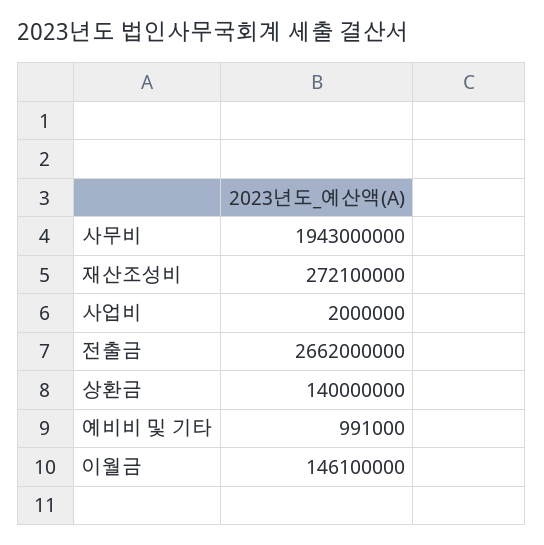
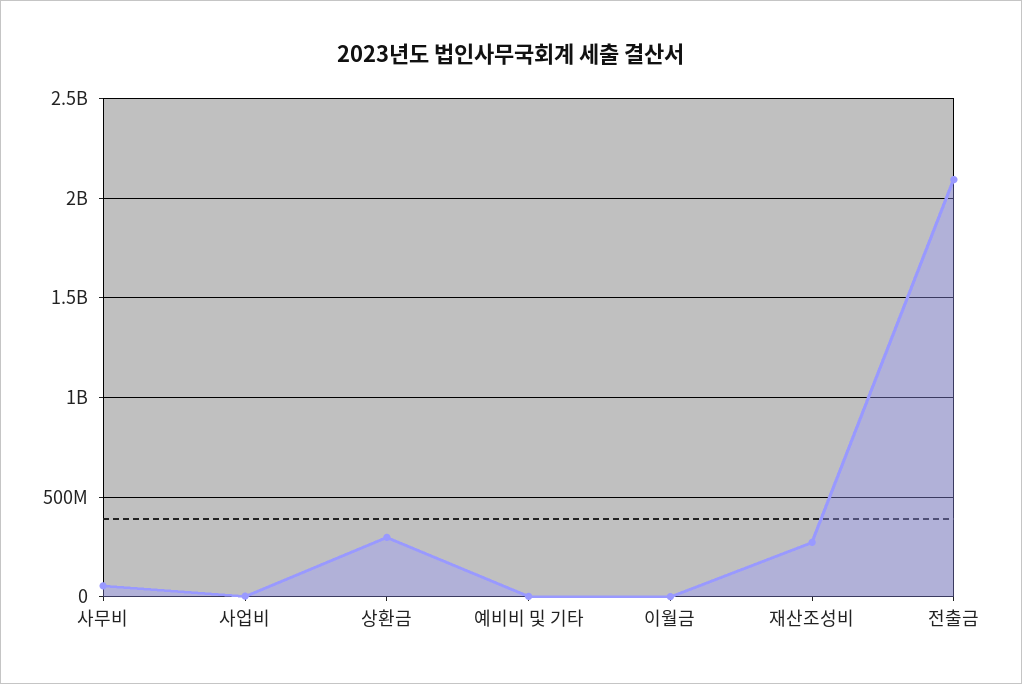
  {
-   "사무비": 1943000000,
+   "사무비": 50000000,
    "재산조성비": 272100000,
    "사업비": 2000000,
-   "전출금": 2662000000,
+   "전출금": 2100000000,
-   "상환금": 140000000,
+   "상환금": 300000000,
    "예비비 및 기타": 991000,
-   "이월금": 146100000
+   "이월금": 0
  }

